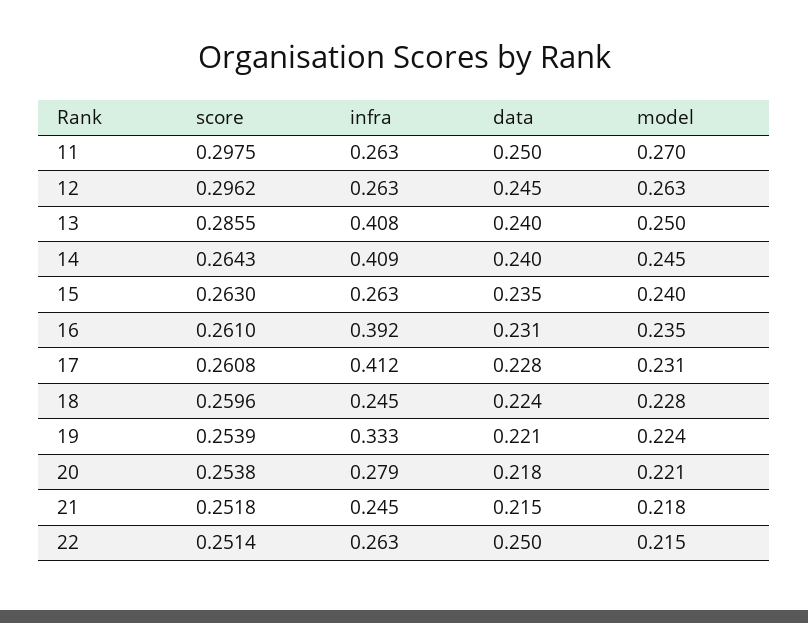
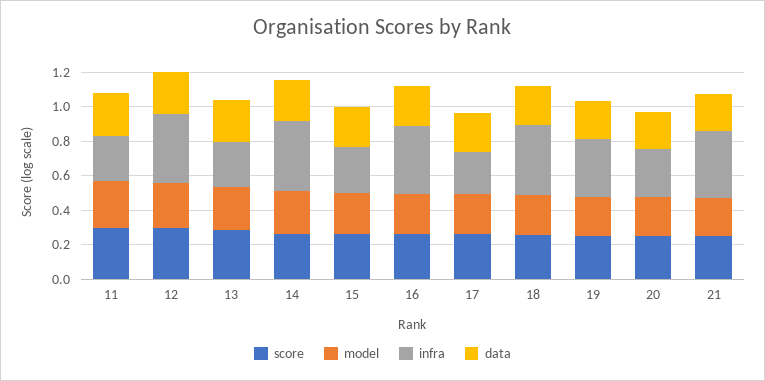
  {
    "score": {
      "11": 0.2975,
      "12": 0.2962,
      "13": 0.2855,
      "14": 0.2643,
      "15": 0.263,
      "16": 0.261,
      "17": 0.2608,
      "18": 0.2596,
      "19": 0.2539,
      "20": 0.2538,
-     "21": 0.2518,
+     "21": 0.2518
-     "22": 0.2514
    },
    "infra": {
      "11": 0.263,
-     "12": 0.263,
+     "12": 0.4,
-     "13": 0.408,
+     "13": 0.25,
      "14": 0.409,
      "15": 0.263,
      "16": 0.392,
-     "17": 0.412,
+     "17": 0.25,
-     "18": 0.245,
+     "18": 0.4,
      "19": 0.333,
      "20": 0.279,
-     "21": 0.245,
+     "21": 0.4
-     "22": 0.263
    },
    "data": {
      "11": 0.25,
      "12": 0.245,
      "13": 0.24,
      "14": 0.24,
      "15": 0.235,
      "16": 0.231,
      "17": 0.228,
      "18": 0.224,
      "19": 0.221,
      "20": 0.218,
-     "21": 0.215,
+     "21": 0.215
-     "22": 0.25
    },
    "model": {
      "11": 0.27,
      "12": 0.263,
      "13": 0.25,
      "14": 0.245,
      "15": 0.24,
      "16": 0.235,
      "17": 0.231,
      "18": 0.228,
      "19": 0.224,
      "20": 0.221,
-     "21": 0.218,
+     "21": 0.218
-     "22": 0.215
    }
  }

